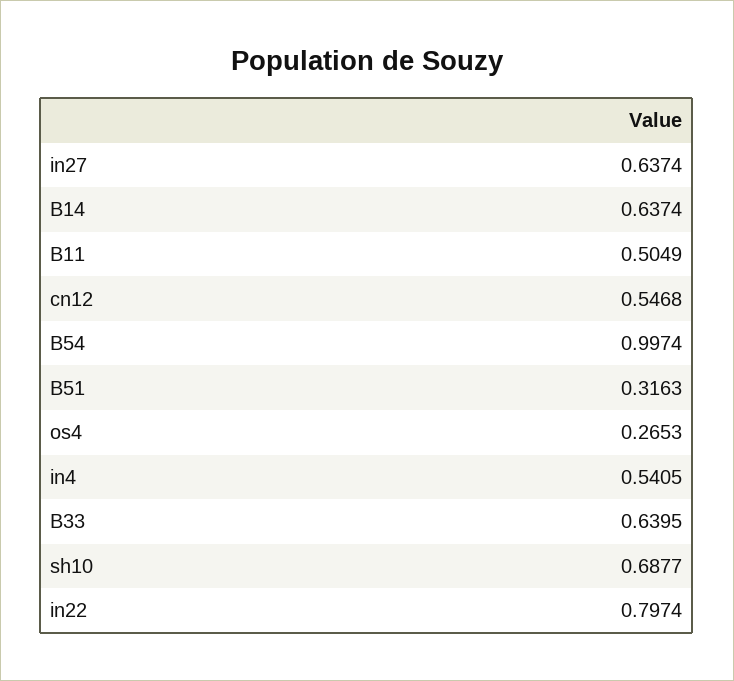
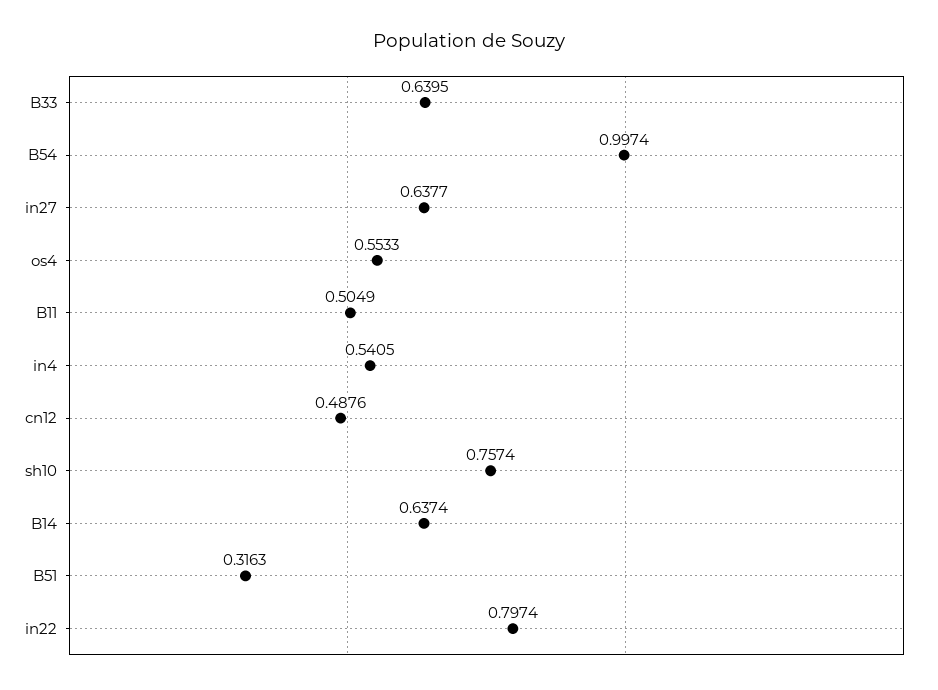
  {
-   "in27": 0.6374,
+   "in27": 0.6377,
    "B14": 0.6374,
    "B11": 0.5049,
-   "cn12": 0.5468,
+   "cn12": 0.4876,
    "B54": 0.9974,
    "B51": 0.3163,
-   "os4": 0.2653,
+   "os4": 0.5533,
    "in4": 0.5405,
    "B33": 0.6395,
-   "sh10": 0.6877,
+   "sh10": 0.7574,
    "in22": 0.7974
  }

